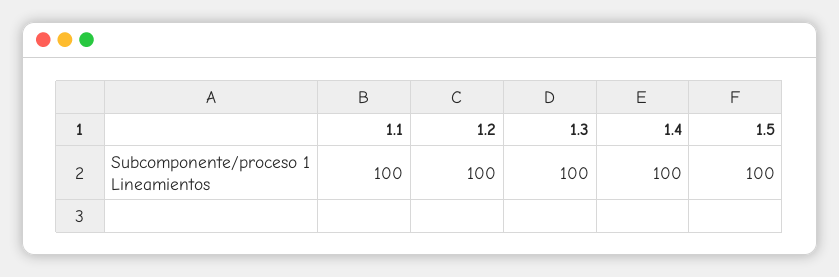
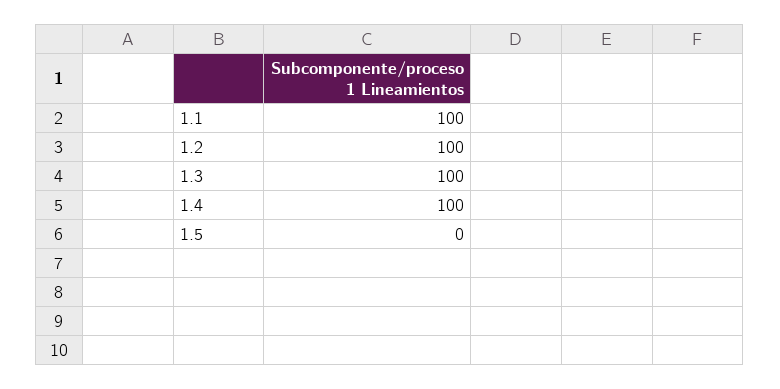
  {
    "1.1": 100,
    "1.2": 100,
    "1.3": 100,
    "1.4": 100,
-   "1.5": 100
+   "1.5": 0
  }

